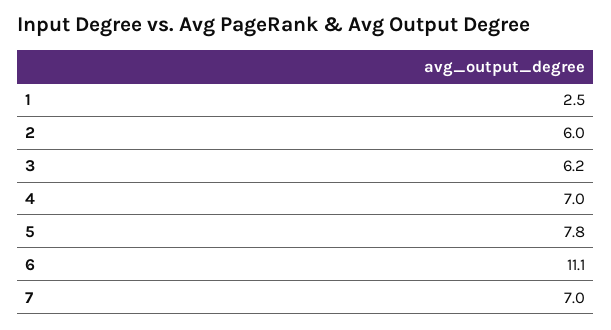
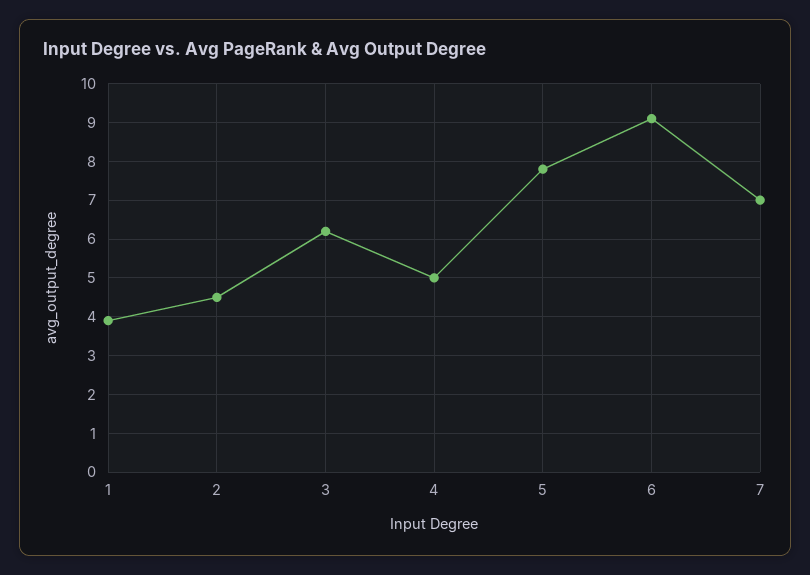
  {
-   "1": 2.5,
+   "1": 4,
-   "2": 6,
+   "2": 4.5,
    "3": 6.2,
-   "4": 7,
+   "4": 5,
    "5": 7.8,
-   "6": 11.1,
+   "6": 9,
    "7": 7
  }

